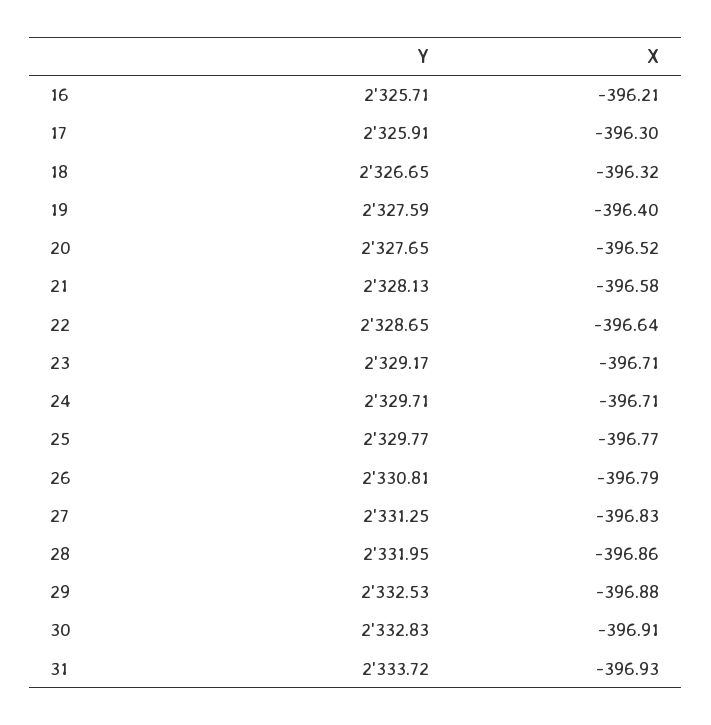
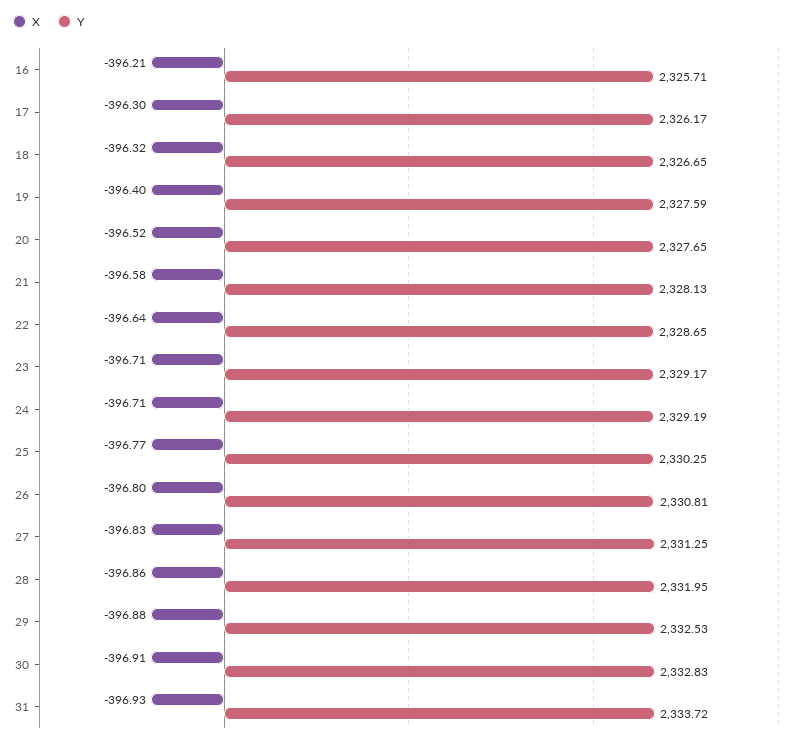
  {
    "Y": {
      "16": 2325.71,
-     "17": 2325.91,
+     "17": 2326.17,
      "18": 2326.65,
      "19": 2327.59,
      "20": 2327.65,
      "21": 2328.13,
      "22": 2328.65,
      "23": 2329.17,
-     "24": 2329.71,
+     "24": 2329.19,
-     "25": 2329.77,
+     "25": 2330.25,
      "26": 2330.81,
      "27": 2331.25,
      "28": 2331.95,
      "29": 2332.53,
      "30": 2332.83,
      "31": 2333.72
    },
    "X": {
      "16": -396.21,
      "17": -396.3,
      "18": -396.32,
      "19": -396.4,
      "20": -396.52,
      "21": -396.58,
      "22": -396.64,
      "23": -396.71,
      "24": -396.71,
      "25": -396.77,
-     "26": -396.79,
+     "26": -396.8,
      "27": -396.83,
      "28": -396.86,
      "29": -396.88,
      "30": -396.91,
      "31": -396.93
    }
  }

